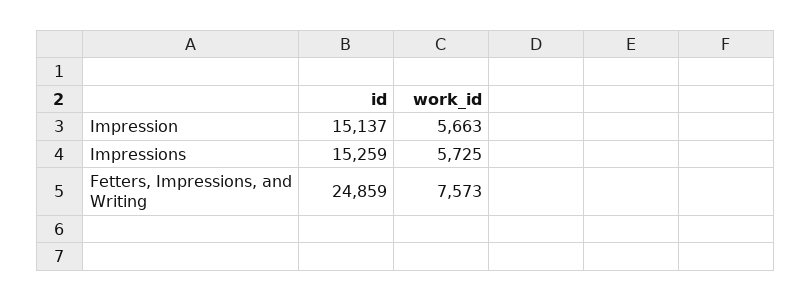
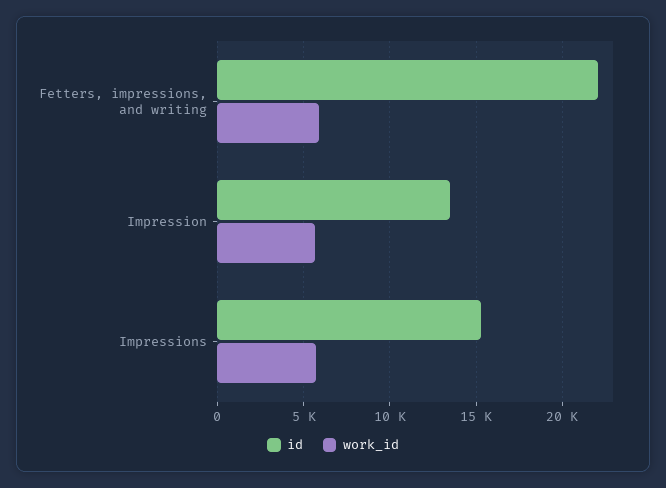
  {
    "id": {
-     "Impression": 15137,
+     "Impression": 13500,
      "Impressions": 15259,
-     "Fetters, Impressions, and Writing": 24859
+     "Fetters, Impressions, and Writing": 22000
    },
    "work_id": {
      "Impression": 5663,
      "Impressions": 5725,
-     "Fetters, Impressions, and Writing": 7573
+     "Fetters, Impressions, and Writing": 6000
    }
  }

